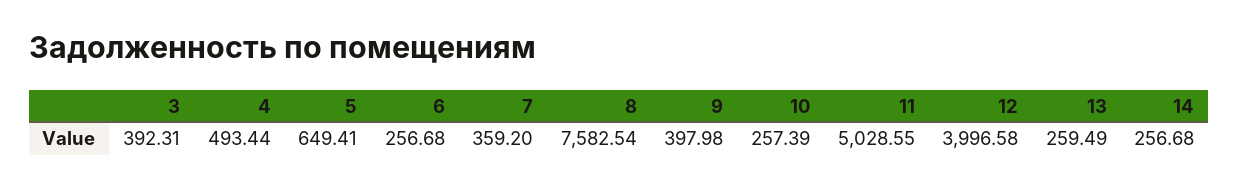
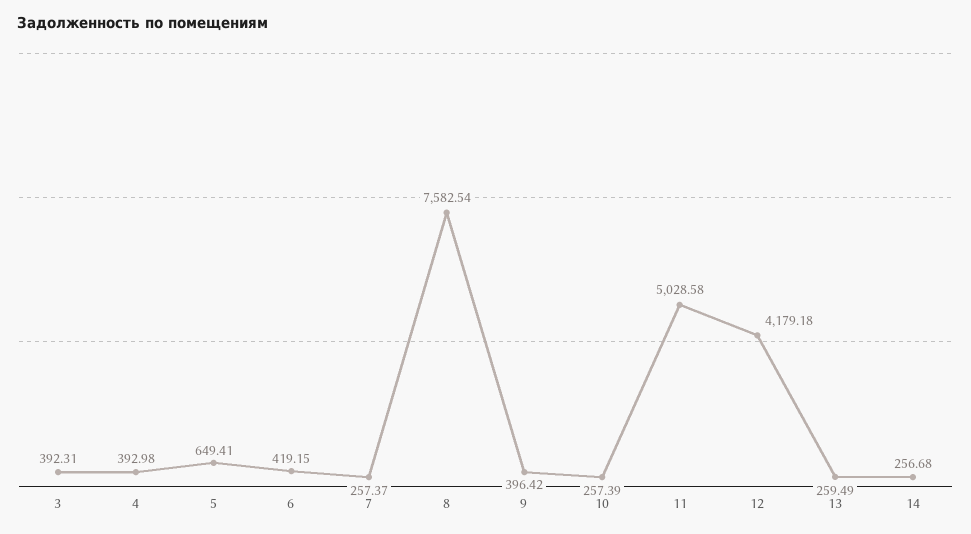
  {
    "3": 392.31,
-   "4": 493.44,
+   "4": 392.98,
    "5": 649.41,
-   "6": 256.68,
+   "6": 419.15,
-   "7": 359.2,
+   "7": 257.37,
    "8": 7582.54,
-   "9": 397.98,
+   "9": 396.42,
    "10": 257.39,
-   "11": 5028.55,
+   "11": 5028.58,
-   "12": 3996.58,
+   "12": 4179.18,
    "13": 259.49,
    "14": 256.68
  }

